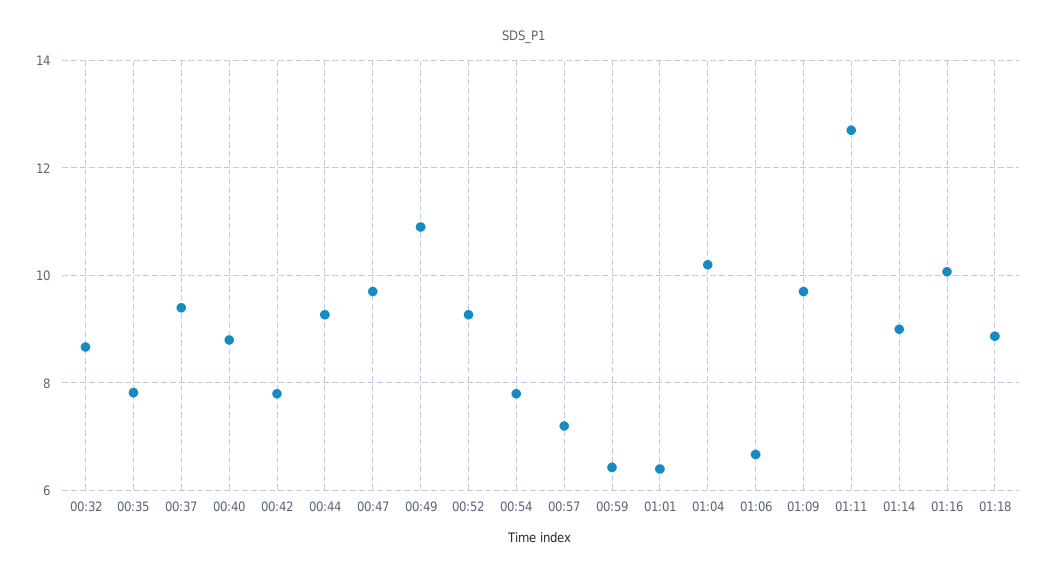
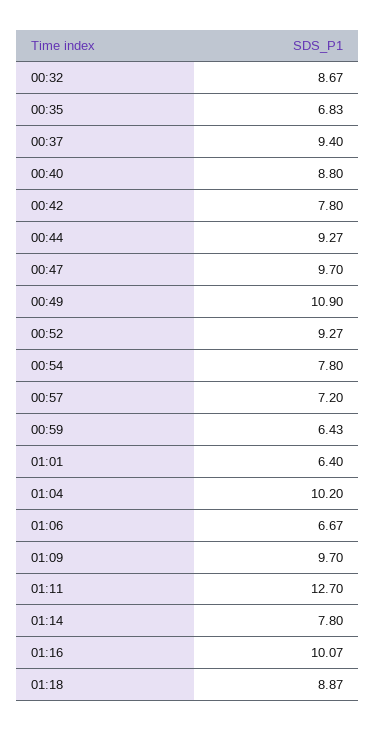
  {
    "00:32": 8.67,
-   "00:35": 7.8,
+   "00:35": 6.83,
    "00:37": 9.4,
    "00:40": 8.8,
    "00:42": 7.8,
    "00:44": 9.27,
    "00:47": 9.7,
    "00:49": 10.9,
    "00:52": 9.27,
    "00:54": 7.8,
    "00:57": 7.2,
    "00:59": 6.43,
    "01:01": 6.4,
    "01:04": 10.2,
    "01:06": 6.67,
    "01:09": 9.7,
    "01:11": 12.7,
-   "01:14": 9,
+   "01:14": 7.8,
    "01:16": 10.07,
    "01:18": 8.87
  }

